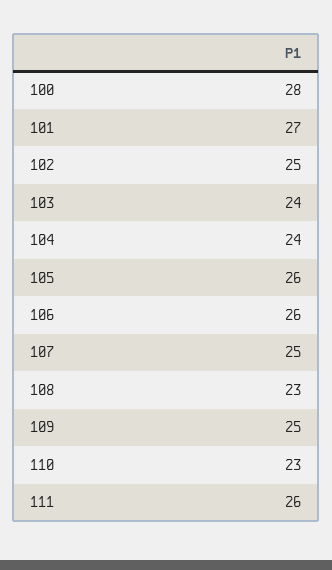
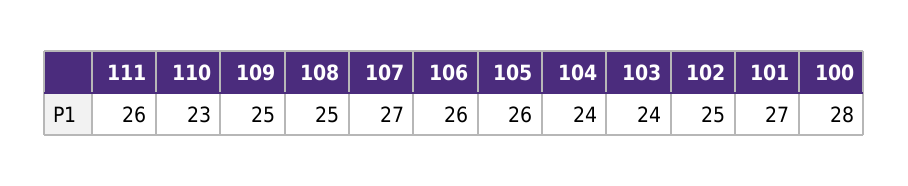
  {
    "100": 28,
    "101": 27,
    "102": 25,
    "103": 24,
    "104": 24,
    "105": 26,
    "106": 26,
-   "107": 25,
+   "107": 27,
-   "108": 23,
+   "108": 25,
    "109": 25,
    "110": 23,
    "111": 26
  }

